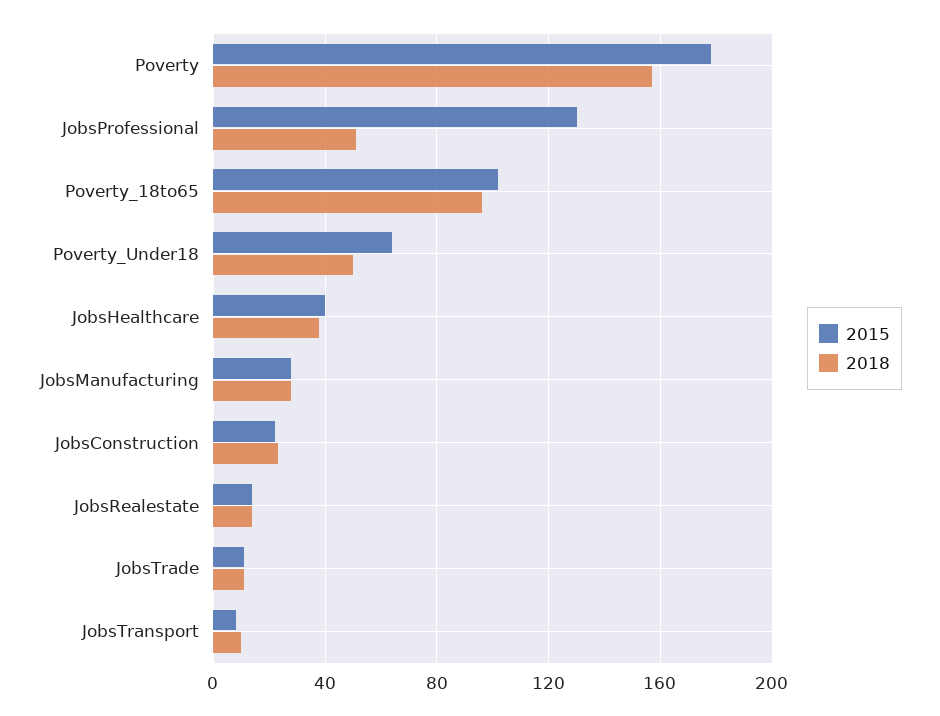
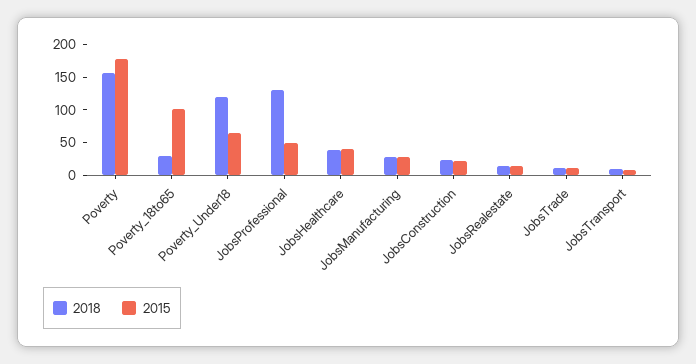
  {
    "2015": {
      "Poverty": 180,
-     "JobsProfessional": 130,
+     "JobsProfessional": 50,
      "Poverty_18to65": 100,
      "Poverty_Under18": 65,
      "JobsHealthcare": 40,
      "JobsManufacturing": 30,
      "JobsConstruction": 20,
      "JobsRealestate": 15,
      "JobsTrade": 10,
      "JobsTransport": 10
    },
    "2018": {
      "Poverty": 155,
-     "JobsProfessional": 50,
+     "JobsProfessional": 125,
-     "Poverty_18to65": 95,
+     "Poverty_18to65": 25,
-     "Poverty_Under18": 50,
+     "Poverty_Under18": 125,
      "JobsHealthcare": 40,
      "JobsManufacturing": 30,
      "JobsConstruction": 25,
      "JobsRealestate": 15,
      "JobsTrade": 10,
      "JobsTransport": 10
    }
  }

